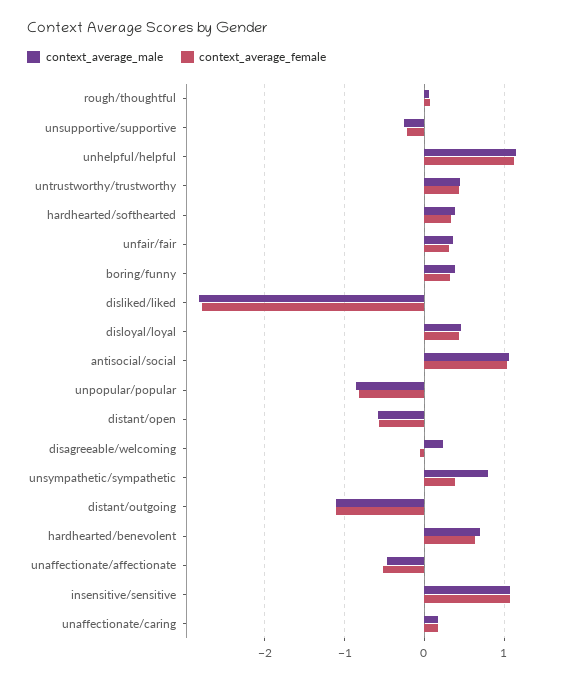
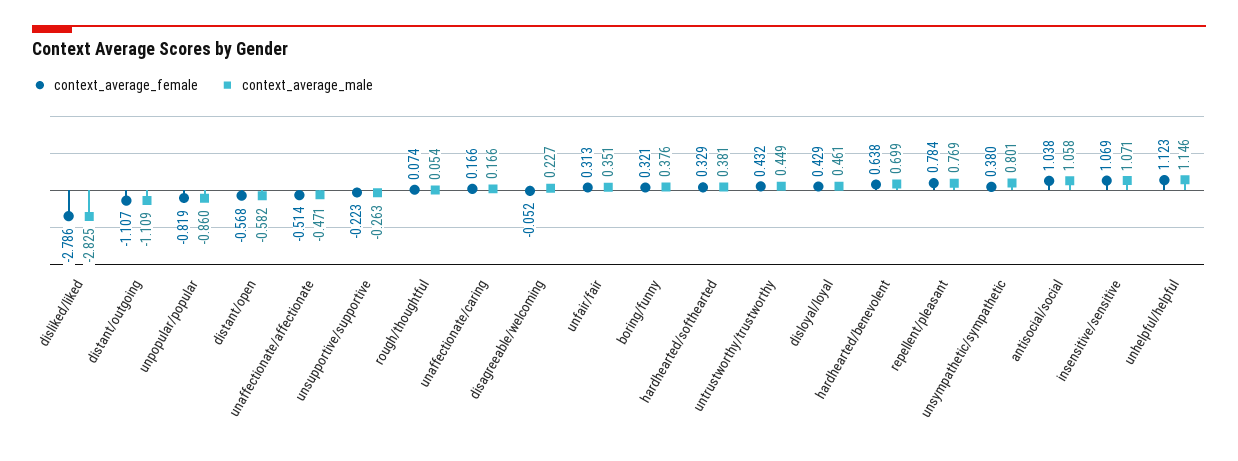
  {
    "context_average_male": {
      "rough/thoughtful": 0.054,
      "unsupportive/supportive": -0.263,
      "unhelpful/helpful": 1.146,
      "untrustworthy/trustworthy": 0.449,
      "hardhearted/softhearted": 0.381,
      "unfair/fair": 0.351,
      "boring/funny": 0.376,
      "disliked/liked": -2.825,
      "disloyal/loyal": 0.461,
      "antisocial/social": 1.058,
      "unpopular/popular": -0.86,
      "distant/open": -0.582,
      "disagreeable/welcoming": 0.227,
      "unsympathetic/sympathetic": 0.801,
      "distant/outgoing": -1.109,
      "hardhearted/benevolent": 0.699,
      "unaffectionate/affectionate": -0.471,
      "insensitive/sensitive": 1.071,
-     "unaffectionate/caring": 0.166
+     "unaffectionate/caring": 0.166,
+     "repellent/pleasant": 0.769
    },
    "context_average_female": {
      "rough/thoughtful": 0.074,
      "unsupportive/supportive": -0.223,
      "unhelpful/helpful": 1.123,
      "untrustworthy/trustworthy": 0.432,
      "hardhearted/softhearted": 0.329,
      "unfair/fair": 0.313,
      "boring/funny": 0.321,
      "disliked/liked": -2.786,
      "disloyal/loyal": 0.429,
      "antisocial/social": 1.038,
      "unpopular/popular": -0.819,
      "distant/open": -0.568,
      "disagreeable/welcoming": -0.052,
      "unsympathetic/sympathetic": 0.38,
      "distant/outgoing": -1.107,
      "hardhearted/benevolent": 0.638,
      "unaffectionate/affectionate": -0.514,
      "insensitive/sensitive": 1.069,
-     "unaffectionate/caring": 0.166
+     "unaffectionate/caring": 0.166,
+     "repellent/pleasant": 0.784
    }
  }

